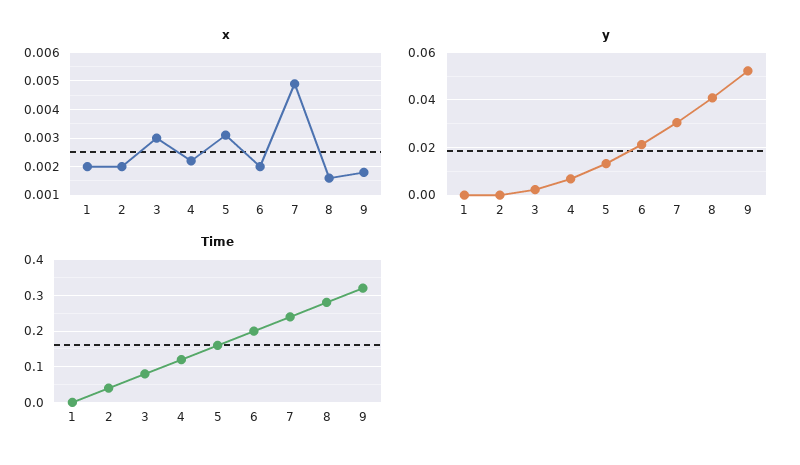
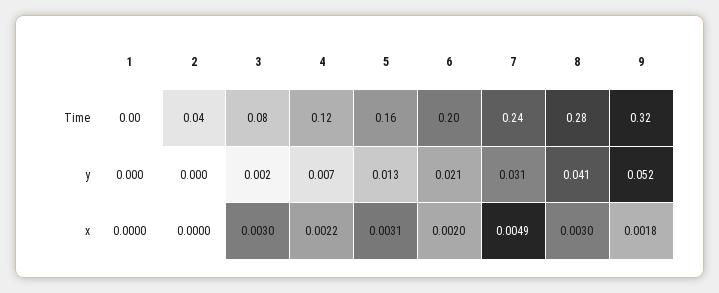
  {
    "x": {
-     "1": 0.002,
+     "1": 0,
-     "2": 0.002,
+     "2": 0,
      "3": 0.003,
      "4": 0.0022,
      "5": 0.0031,
      "6": 0.002,
      "7": 0.0049,
-     "8": 0.0015,
+     "8": 0.003,
      "9": 0.0018
    },
    "y": {
      "1": 0,
      "2": 0,
      "3": 0.002,
      "4": 0.007,
      "5": 0.013,
      "6": 0.021,
      "7": 0.031,
      "8": 0.041,
      "9": 0.052
    },
    "Time": {
      "1": 0,
      "2": 0.04,
      "3": 0.08,
      "4": 0.12,
      "5": 0.16,
      "6": 0.2,
      "7": 0.24,
      "8": 0.28,
      "9": 0.32
    }
  }

